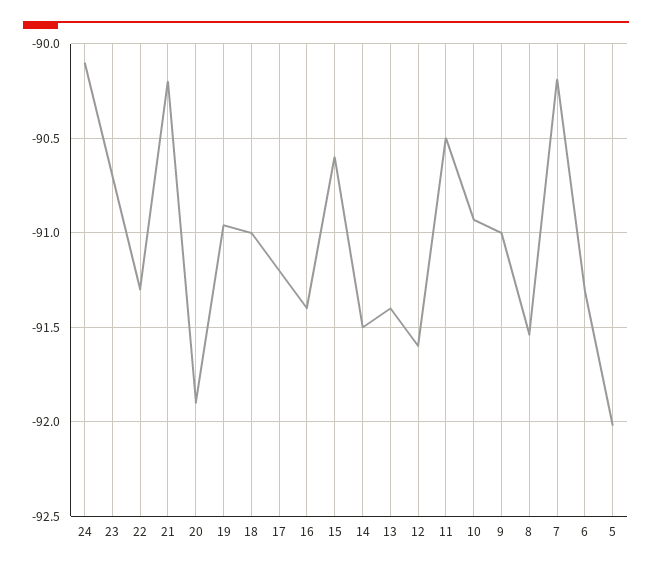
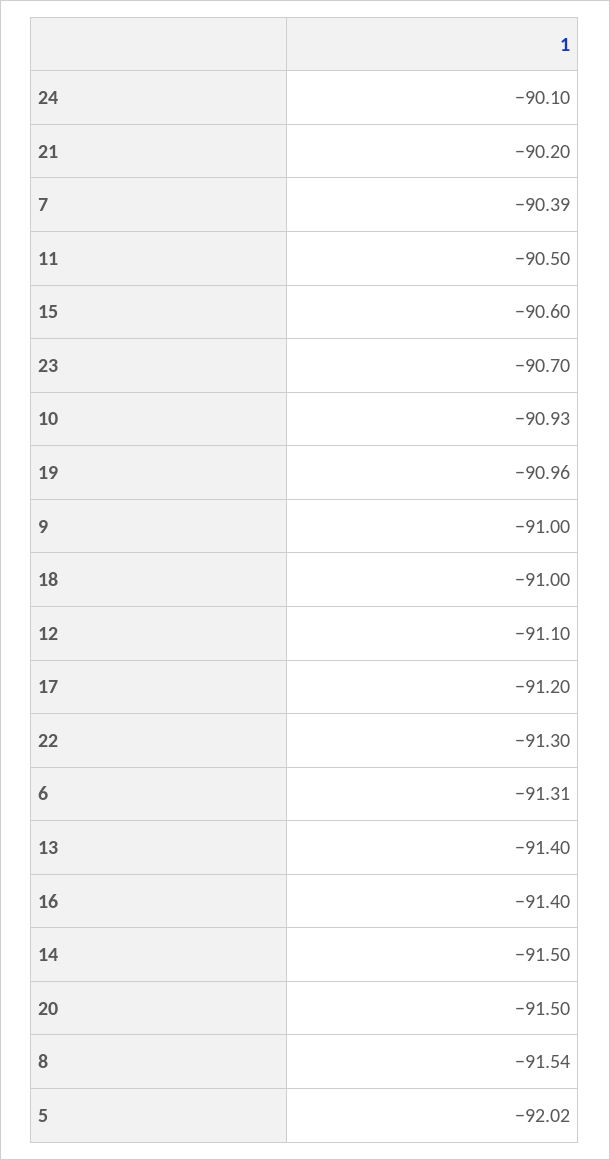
  {
    "24": -90.1,
    "23": -90.7,
    "22": -91.3,
    "21": -90.2,
-   "20": -91.9,
+   "20": -91.5,
    "19": -90.96,
    "18": -91,
    "17": -91.2,
    "16": -91.4,
    "15": -90.6,
    "14": -91.5,
    "13": -91.4,
-   "12": -91.6,
+   "12": -91.1,
    "11": -90.5,
    "10": -90.93,
    "9": -91,
    "8": -91.54,
-   "7": -90.2,
+   "7": -90.39,
    "6": -91.31,
    "5": -92.02
  }

